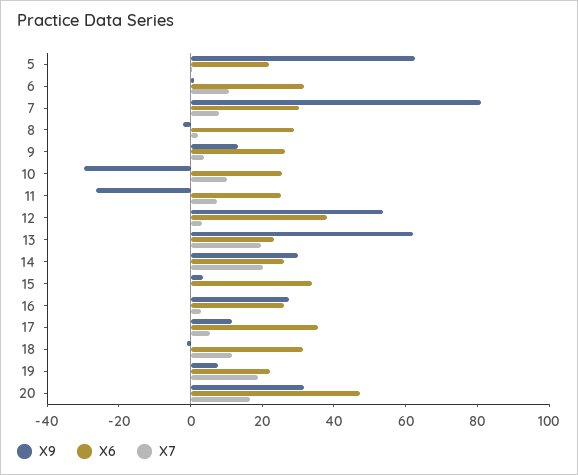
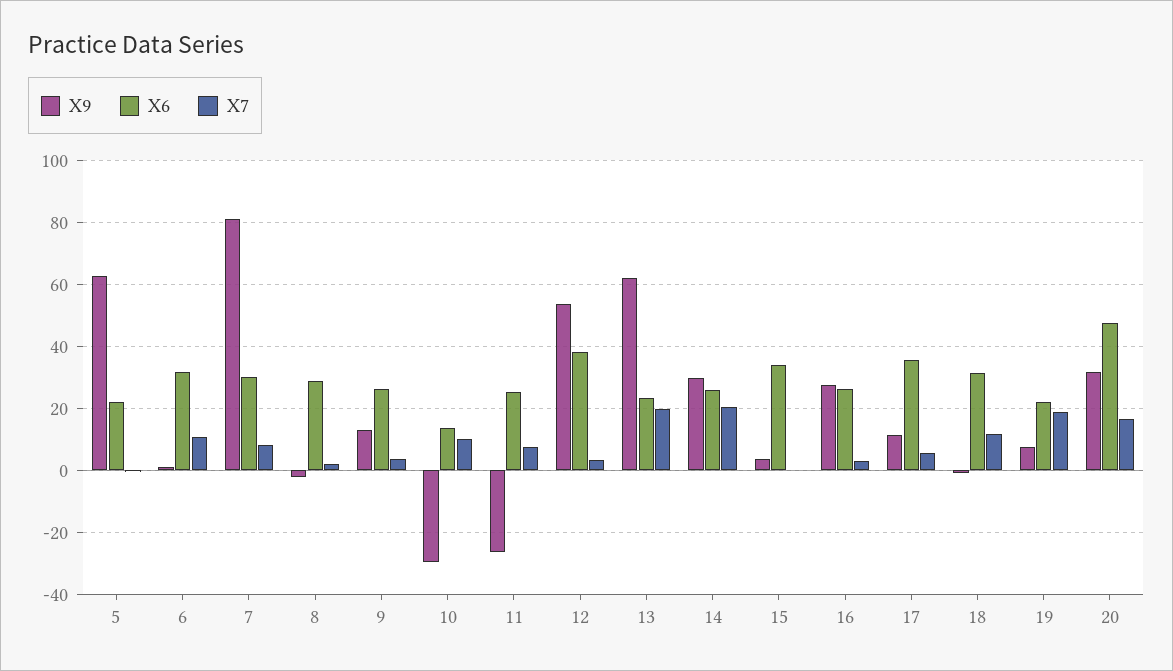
  {
    "X9": {
      "5": 62,
      "6": 0,
      "7": 80,
      "8": -2,
      "9": 14,
      "10": -30,
      "11": -26,
      "12": 54,
      "13": 62,
      "14": 30,
      "15": 4,
      "16": 28,
      "17": 12,
      "18": 0,
      "19": 8,
      "20": 32
    },
    "X6": {
      "5": 22,
      "6": 32,
      "7": 30,
      "8": 28,
      "9": 26,
-     "10": 25,
+     "10": 14,
      "11": 26,
      "12": 38,
      "13": 24,
      "14": 26,
      "15": 34,
      "16": 26,
      "17": 36,
      "18": 32,
      "19": 22,
      "20": 48
    },
    "X7": {
      "5": 0,
      "6": 10,
      "7": 8,
      "8": 2,
      "9": 4,
      "10": 10,
      "11": 8,
      "12": 4,
      "13": 20,
      "14": 20,
      "15": 0,
      "16": 4,
      "17": 6,
      "18": 12,
      "19": 18,
      "20": 16
    }
  }

